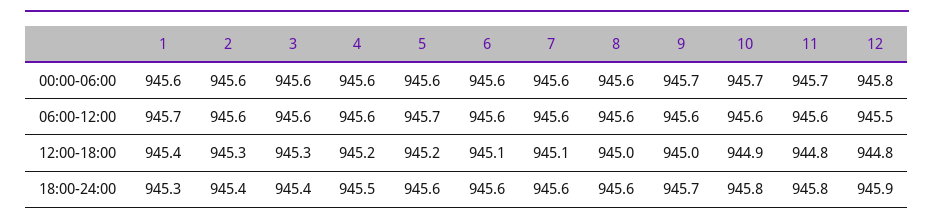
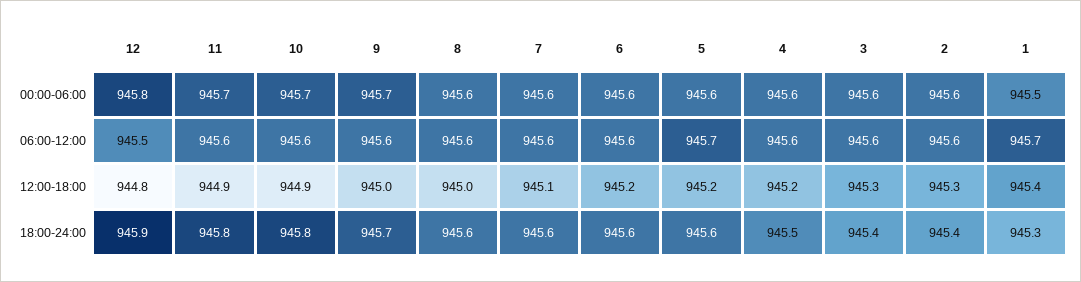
  {
    "1": {
-     "00:00-06:00": 945.6,
+     "00:00-06:00": 945.5,
      "06:00-12:00": 945.7,
      "12:00-18:00": 945.4,
      "18:00-24:00": 945.3
    },
    "2": {
      "00:00-06:00": 945.6,
      "06:00-12:00": 945.6,
      "12:00-18:00": 945.3,
      "18:00-24:00": 945.4
    },
    "3": {
      "00:00-06:00": 945.6,
      "06:00-12:00": 945.6,
      "12:00-18:00": 945.3,
      "18:00-24:00": 945.4
    },
    "4": {
      "00:00-06:00": 945.6,
      "06:00-12:00": 945.6,
      "12:00-18:00": 945.2,
      "18:00-24:00": 945.5
    },
    "5": {
      "00:00-06:00": 945.6,
      "06:00-12:00": 945.7,
      "12:00-18:00": 945.2,
      "18:00-24:00": 945.6
    },
    "6": {
      "00:00-06:00": 945.6,
      "06:00-12:00": 945.6,
-     "12:00-18:00": 945.1,
+     "12:00-18:00": 945.2,
      "18:00-24:00": 945.6
    },
    "7": {
      "00:00-06:00": 945.6,
      "06:00-12:00": 945.6,
      "12:00-18:00": 945.1,
      "18:00-24:00": 945.6
    },
    "8": {
      "00:00-06:00": 945.6,
      "06:00-12:00": 945.6,
      "12:00-18:00": 945,
      "18:00-24:00": 945.6
    },
    "9": {
      "00:00-06:00": 945.7,
      "06:00-12:00": 945.6,
      "12:00-18:00": 945,
      "18:00-24:00": 945.7
    },
    "10": {
      "00:00-06:00": 945.7,
      "06:00-12:00": 945.6,
      "12:00-18:00": 944.9,
      "18:00-24:00": 945.8
    },
    "11": {
      "00:00-06:00": 945.7,
      "06:00-12:00": 945.6,
-     "12:00-18:00": 944.8,
+     "12:00-18:00": 944.9,
      "18:00-24:00": 945.8
    },
    "12": {
      "00:00-06:00": 945.8,
      "06:00-12:00": 945.5,
      "12:00-18:00": 944.8,
      "18:00-24:00": 945.9
    }
  }

